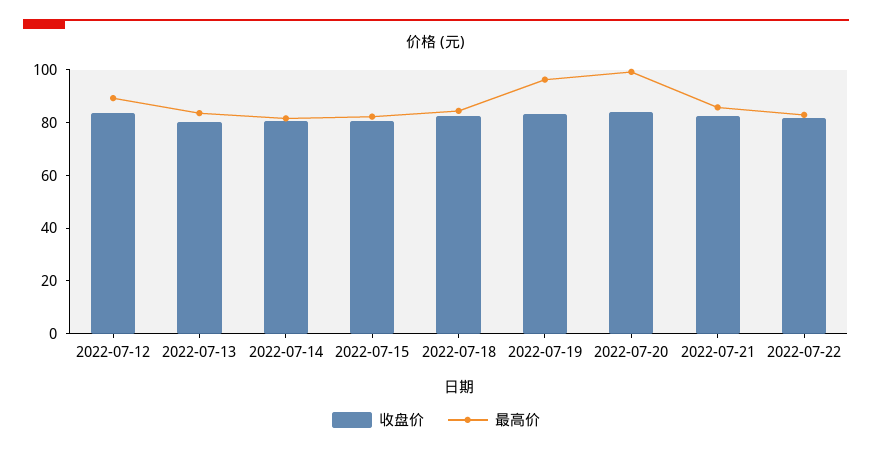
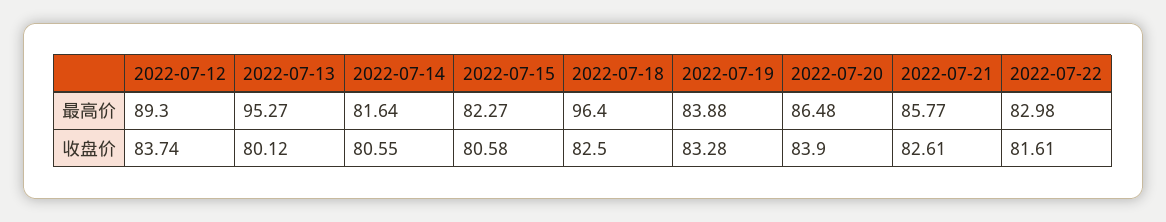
  {
    "收盘价": {
      "2022-07-12": 83.74,
      "2022-07-13": 80.12,
      "2022-07-14": 80.55,
      "2022-07-15": 80.58,
      "2022-07-18": 82.5,
      "2022-07-19": 83.28,
      "2022-07-20": 83.9,
      "2022-07-21": 82.61,
      "2022-07-22": 81.61
    },
    "最高价": {
      "2022-07-12": 89.3,
-     "2022-07-13": 85,
+     "2022-07-13": 95.27,
      "2022-07-14": 81.64,
      "2022-07-15": 82.27,
-     "2022-07-18": 85,
+     "2022-07-18": 96.4,
-     "2022-07-19": 95,
+     "2022-07-19": 83.88,
-     "2022-07-20": 100,
+     "2022-07-20": 86.48,
      "2022-07-21": 85.77,
      "2022-07-22": 82.98
    }
  }

